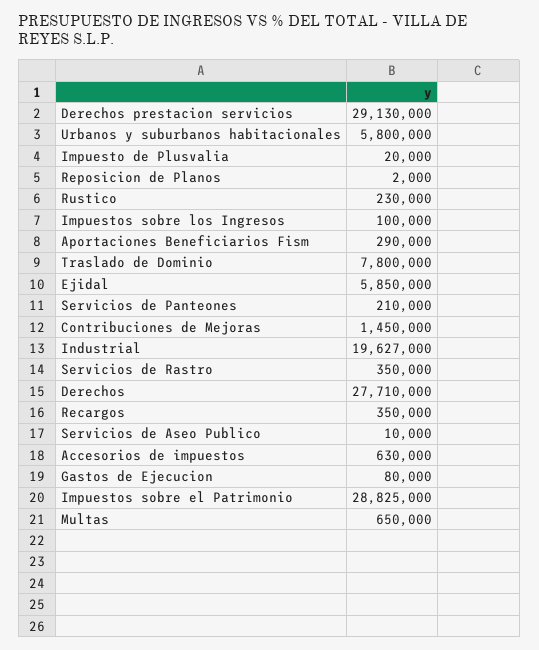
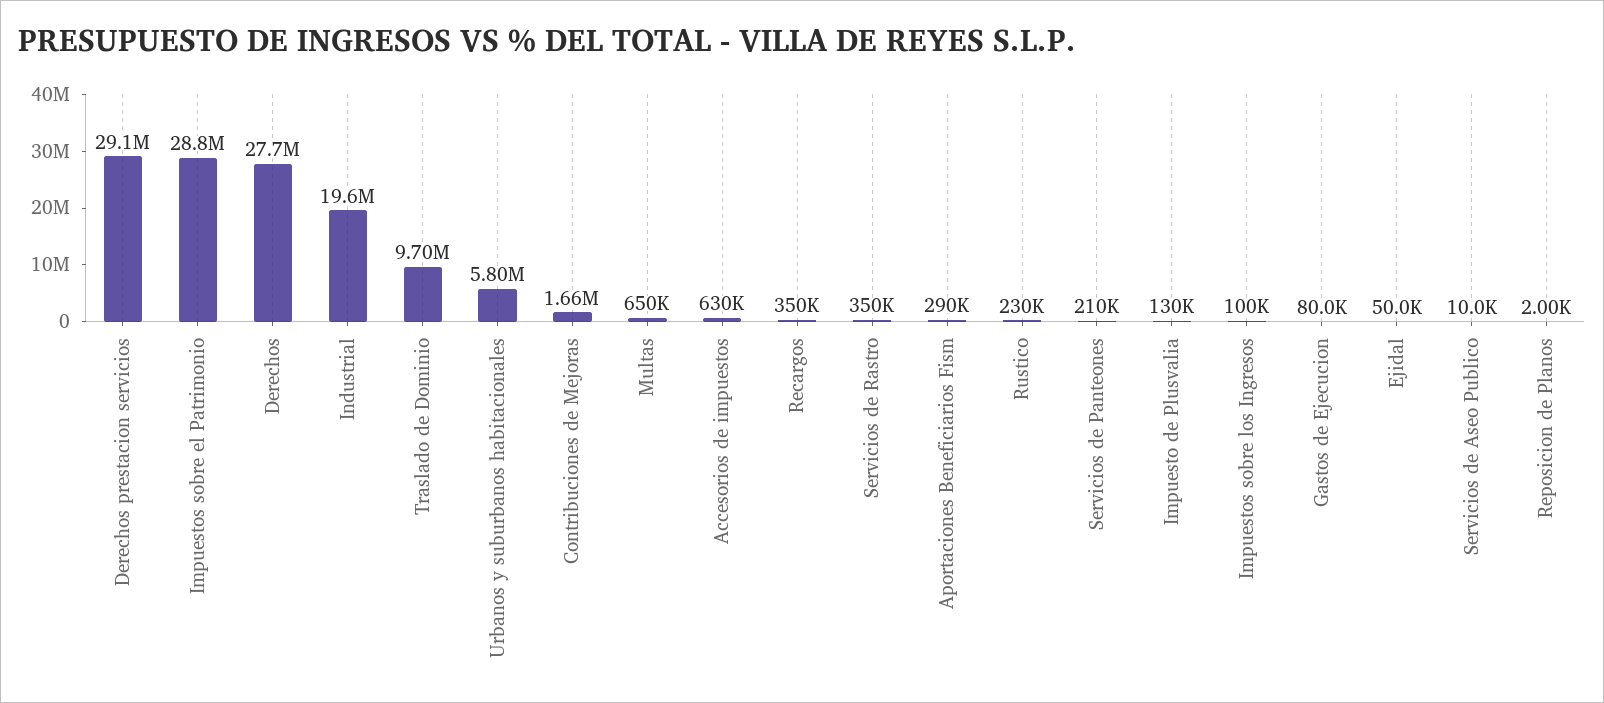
  {
    "Derechos prestacion servicios": 29130000,
    "Urbanos y suburbanos habitacionales": 5800000,
-   "Impuesto de Plusvalia": 20000,
+   "Impuesto de Plusvalia": 130000,
    "Reposicion de Planos": 2000,
    "Rustico": 230000,
    "Impuestos sobre los Ingresos": 100000,
    "Aportaciones Beneficiarios Fism": 290000,
-   "Traslado de Dominio": 7800000,
+   "Traslado de Dominio": 9700000,
-   "Ejidal": 5850000,
+   "Ejidal": 50000,
    "Servicios de Panteones": 210000,
-   "Contribuciones de Mejoras": 1450000,
+   "Contribuciones de Mejoras": 1660000,
    "Industrial": 19627000,
    "Servicios de Rastro": 350000,
    "Derechos": 27710000,
    "Recargos": 350000,
    "Servicios de Aseo Publico": 10000,
    "Accesorios de impuestos": 630000,
    "Gastos de Ejecucion": 80000,
    "Impuestos sobre el Patrimonio": 28825000,
    "Multas": 650000
  }

